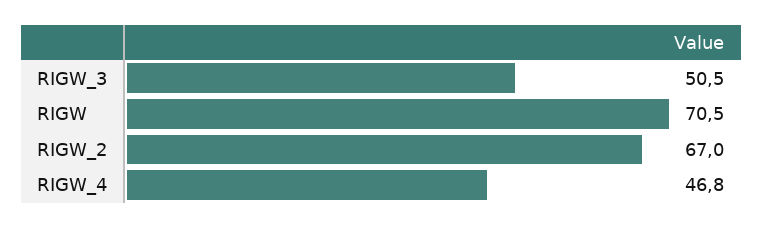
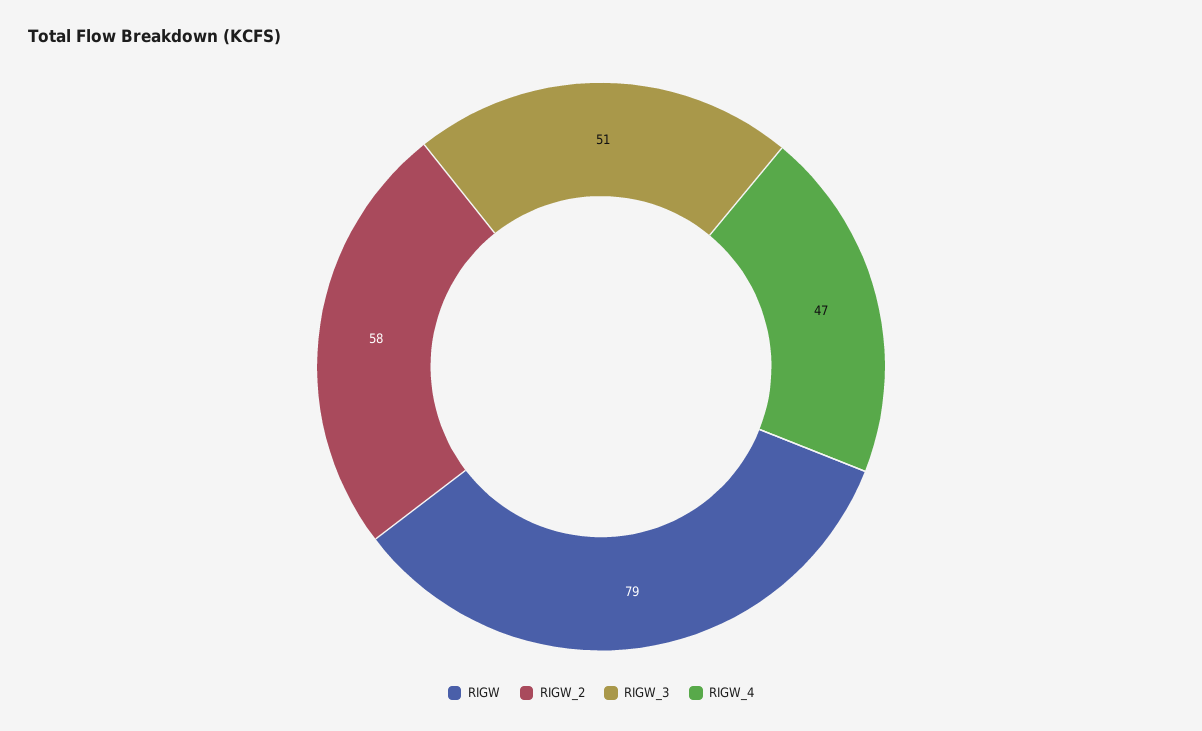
  {
    "RIGW_3": 50.5,
-   "RIGW": 70.5,
+   "RIGW": 79,
-   "RIGW_2": 67,
+   "RIGW_2": 58,
    "RIGW_4": 46.8
  }

